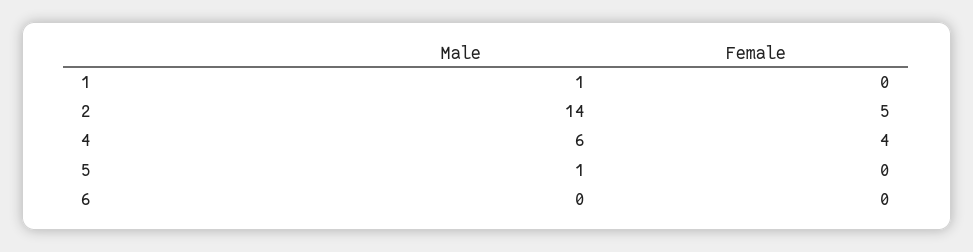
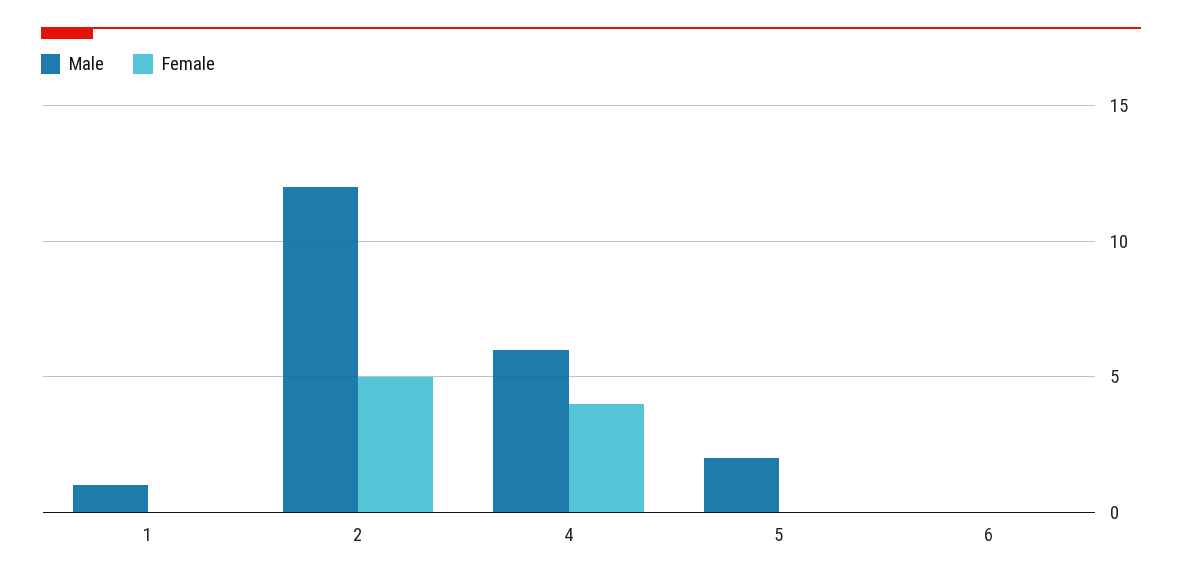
  {
    "Male": {
      "1": 1,
-     "2": 14,
+     "2": 12,
      "4": 6,
-     "5": 1,
+     "5": 2,
      "6": 0
    },
    "Female": {
      "1": 0,
      "2": 5,
      "4": 4,
      "5": 0,
      "6": 0
    }
  }

